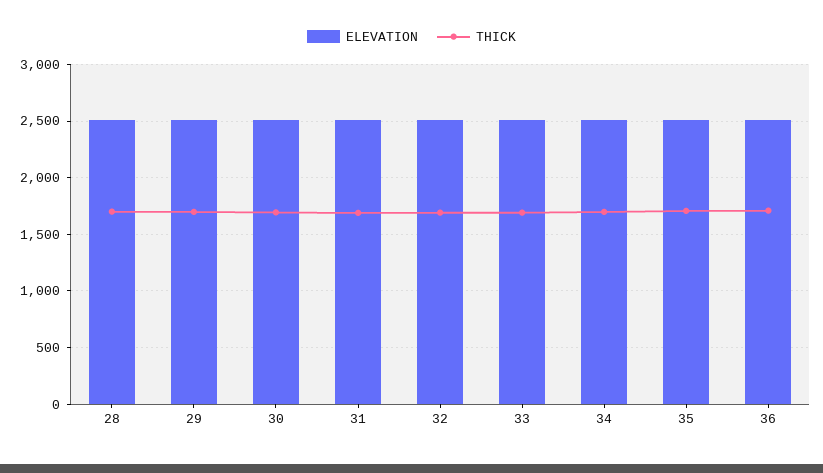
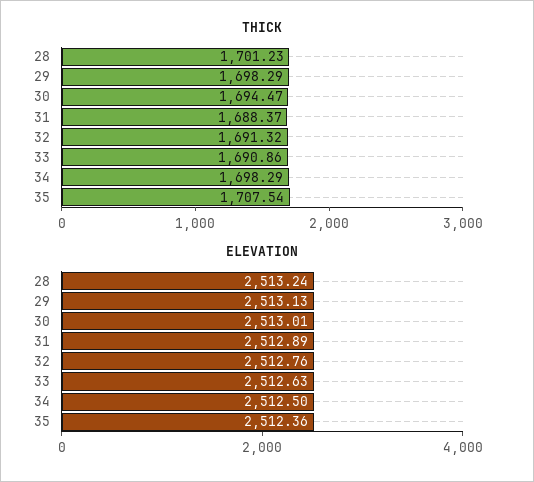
  {
    "ELEVATION": {
      "28": 2513.24,
      "29": 2513.13,
      "30": 2513.01,
      "31": 2512.89,
      "32": 2512.76,
      "33": 2512.63,
      "34": 2512.5,
-     "35": 2512.36,
+     "35": 2512.36
-     "36": 2500
    },
    "THICK": {
      "28": 1701.23,
      "29": 1698.29,
      "30": 1694.47,
      "31": 1688.37,
      "32": 1691.32,
      "33": 1690.86,
      "34": 1698.29,
-     "35": 1707.54,
+     "35": 1707.54
-     "36": 1700
    }
  }

